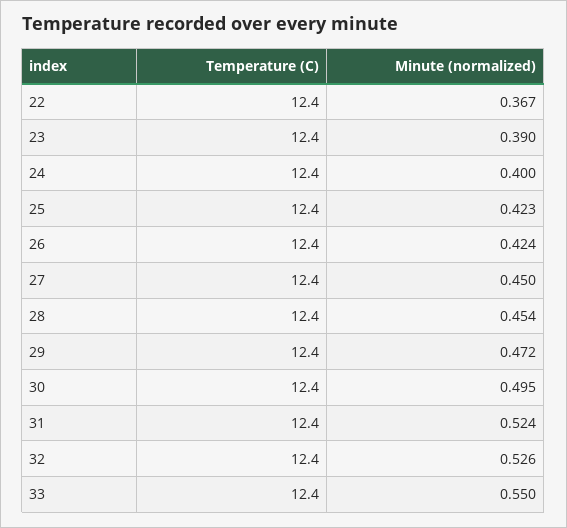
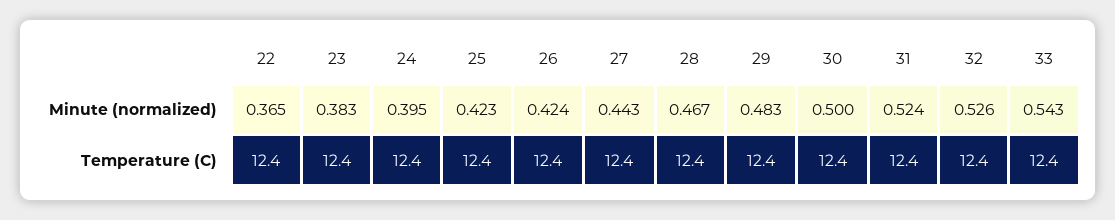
  {
    "Temperature (C)": {
      "22": 12.4,
      "23": 12.4,
      "24": 12.4,
      "25": 12.4,
      "26": 12.4,
      "27": 12.4,
      "28": 12.4,
      "29": 12.4,
      "30": 12.4,
      "31": 12.4,
      "32": 12.4,
      "33": 12.4
    },
    "Minute (normalized)": {
-     "22": 0.367,
+     "22": 0.365,
-     "23": 0.39,
+     "23": 0.383,
-     "24": 0.4,
+     "24": 0.395,
      "25": 0.423,
      "26": 0.424,
-     "27": 0.45,
+     "27": 0.443,
-     "28": 0.454,
+     "28": 0.467,
-     "29": 0.472,
+     "29": 0.483,
-     "30": 0.495,
+     "30": 0.5,
      "31": 0.524,
      "32": 0.526,
-     "33": 0.55
+     "33": 0.543
    }
  }

